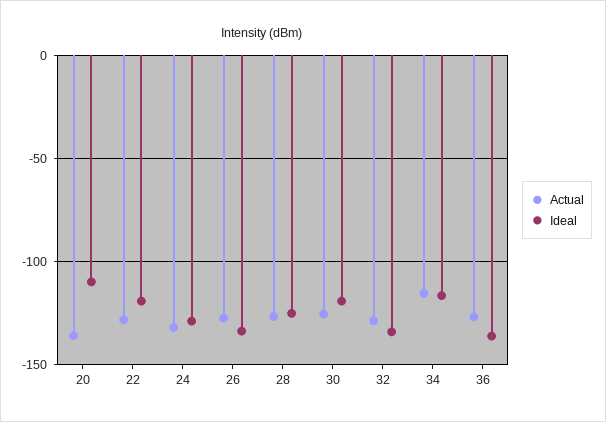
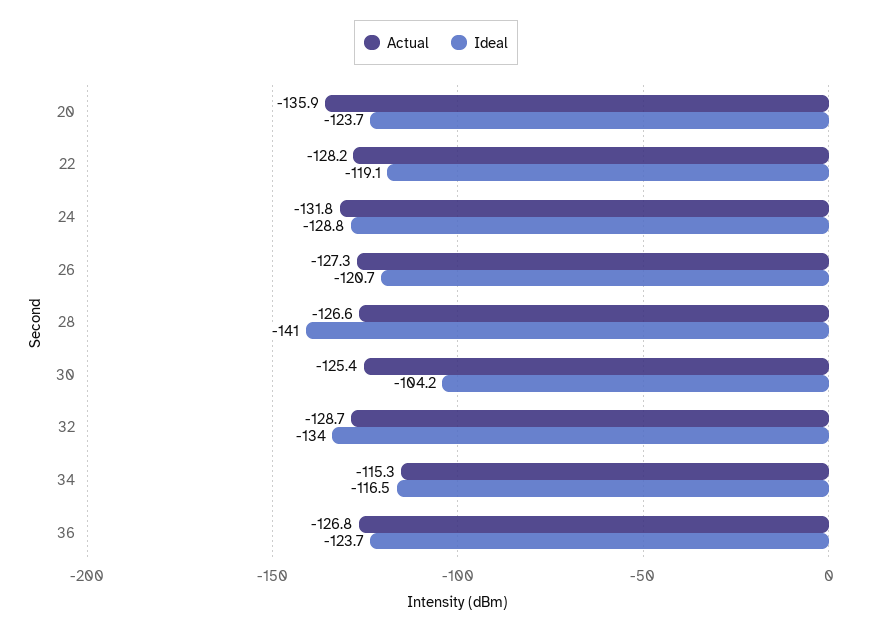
  {
    "Actual": {
      "20": -135.9,
      "22": -128.2,
      "24": -131.8,
      "26": -127.3,
      "28": -126.6,
      "30": -125.4,
      "32": -128.7,
      "34": -115.3,
      "36": -126.8
    },
    "Ideal": {
-     "20": -110,
+     "20": -123.7,
      "22": -119.1,
      "24": -128.8,
-     "26": -135,
+     "26": -120.7,
-     "28": -125,
+     "28": -141,
-     "30": -120,
+     "30": -104.2,
      "32": -134,
      "34": -116.5,
-     "36": -135
+     "36": -123.7
    }
  }

